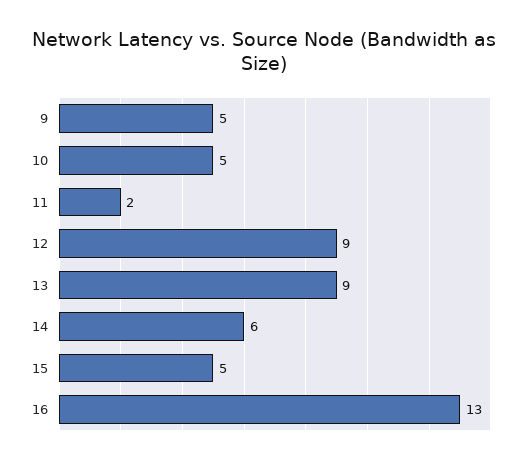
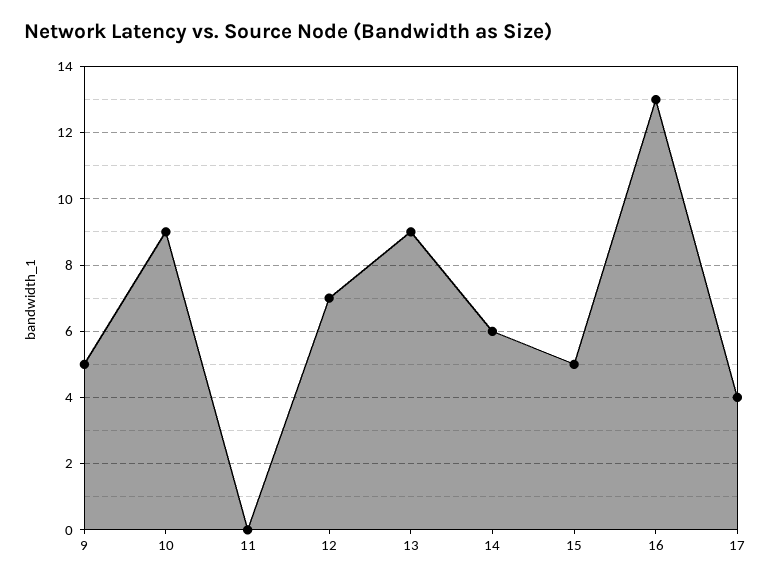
  {
    "9": 5,
-   "10": 5,
+   "10": 9,
-   "11": 2,
+   "11": 0,
-   "12": 9,
+   "12": 7,
    "13": 9,
    "14": 6,
    "15": 5,
-   "16": 13
+   "16": 13,
+   "17": 4
  }

